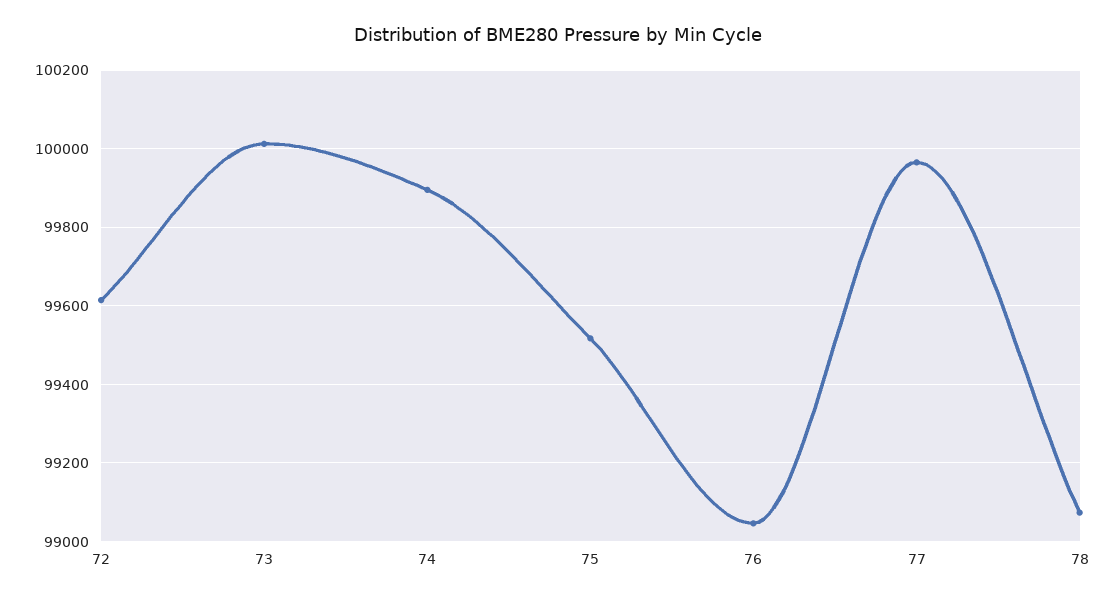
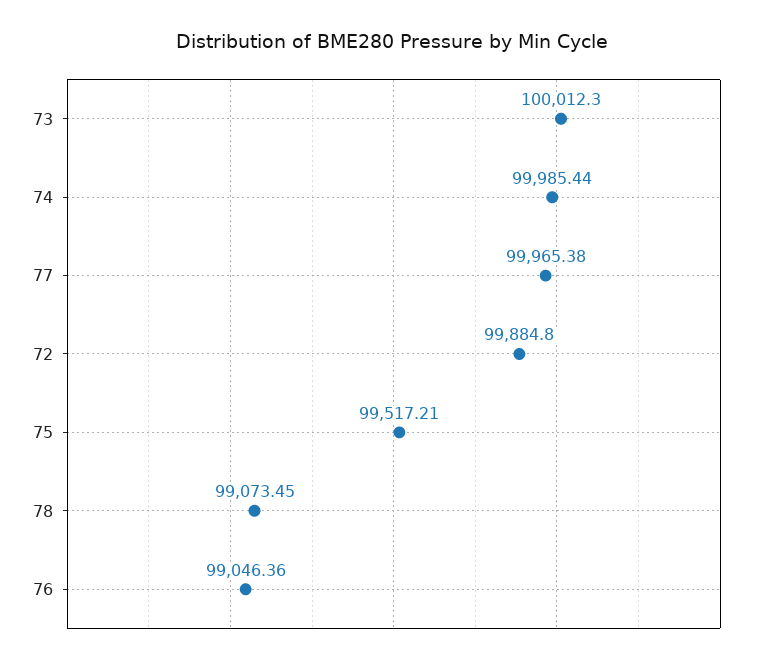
  {
-   "72": 99620,
+   "72": 99884.8,
    "73": 100012.3,
-   "74": 99900,
+   "74": 99985.44,
    "75": 99517.21,
    "76": 99046.36,
    "77": 99965.38,
    "78": 99073.45
  }

